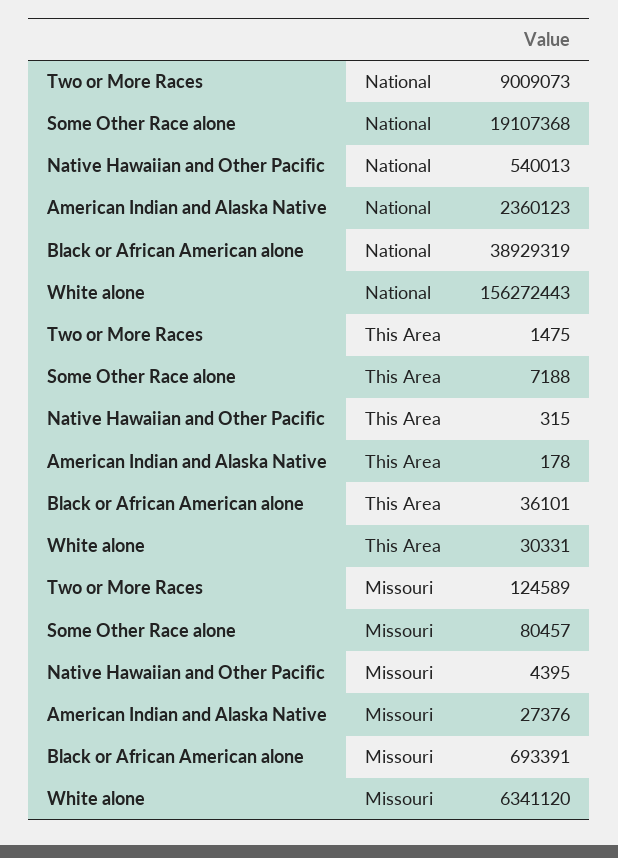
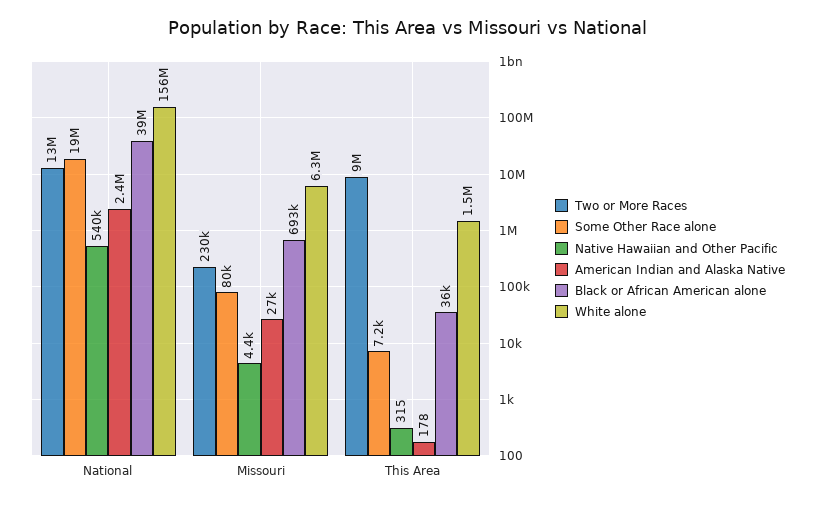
  {
    "Two or More Races": {
-     "National": 9009073,
+     "National": 13000000,
-     "This Area": 1475,
+     "This Area": 9000000,
-     "Missouri": 124589
+     "Missouri": 230000
    },
    "Some Other Race alone": {
      "National": 19107368,
      "This Area": 7188,
      "Missouri": 80457
    },
    "Native Hawaiian and Other Pacific": {
      "National": 540013,
      "This Area": 315,
      "Missouri": 4395
    },
    "American Indian and Alaska Native": {
      "National": 2360123,
      "This Area": 178,
      "Missouri": 27376
    },
    "Black or African American alone": {
      "National": 38929319,
      "This Area": 36101,
      "Missouri": 693391
    },
    "White alone": {
      "National": 156272443,
-     "This Area": 30331,
+     "This Area": 1500000,
      "Missouri": 6341120
    }
  }

